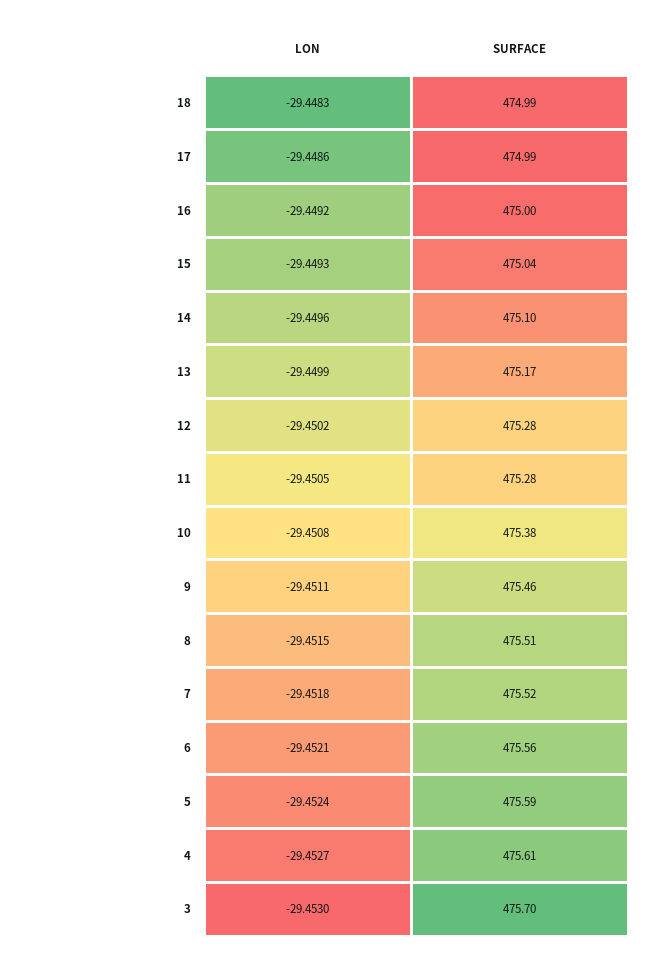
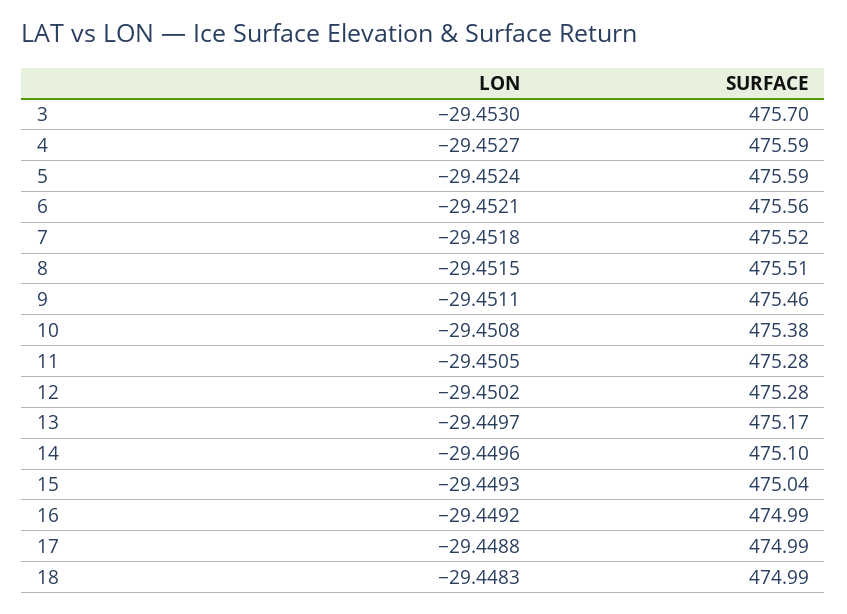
  {
    "LON": {
      "18": -29.4483,
-     "17": -29.4486,
+     "17": -29.4488,
      "16": -29.4492,
      "15": -29.4493,
      "14": -29.4496,
-     "13": -29.4499,
+     "13": -29.4497,
      "12": -29.4502,
      "11": -29.4505,
      "10": -29.4508,
      "9": -29.4511,
      "8": -29.4515,
      "7": -29.4518,
      "6": -29.4521,
      "5": -29.4524,
      "4": -29.4527,
      "3": -29.453
    },
    "SURFACE": {
      "18": 474.99,
      "17": 474.99,
-     "16": 475,
+     "16": 474.99,
      "15": 475.04,
      "14": 475.1,
      "13": 475.17,
      "12": 475.28,
      "11": 475.28,
      "10": 475.38,
      "9": 475.46,
      "8": 475.51,
      "7": 475.52,
      "6": 475.56,
      "5": 475.59,
-     "4": 475.61,
+     "4": 475.59,
      "3": 475.7
    }
  }

